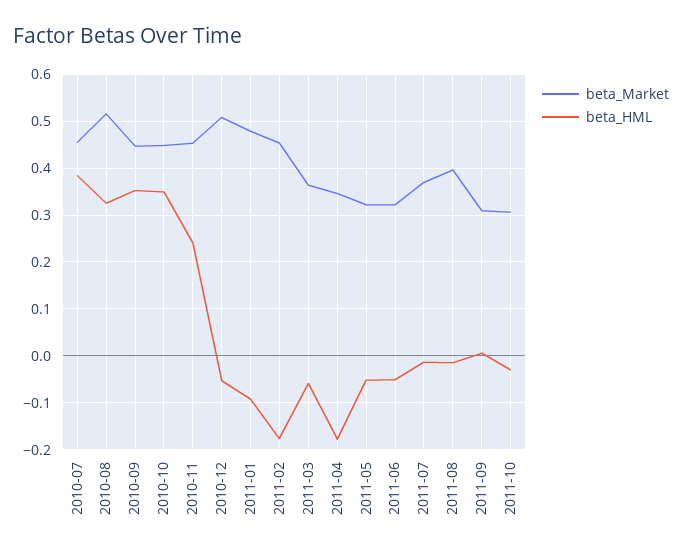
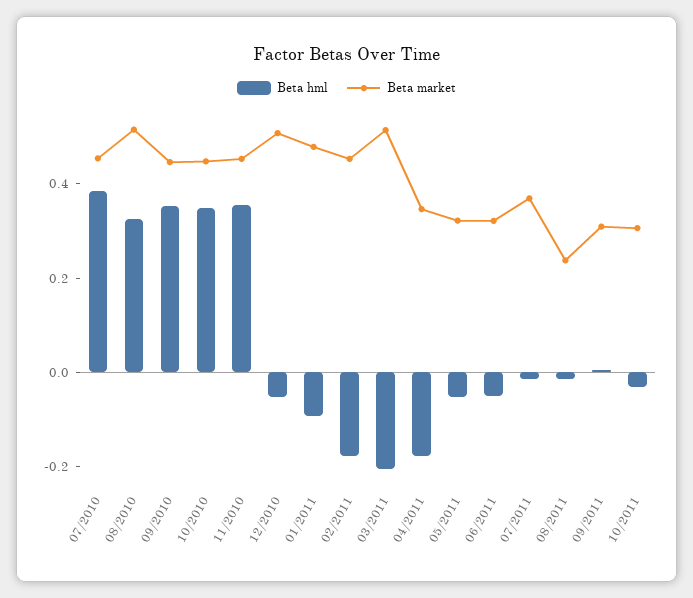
  {
    "beta_Market": {
      "2010-07": 0.46,
      "2010-08": 0.52,
      "2010-09": 0.44,
      "2010-10": 0.44,
      "2010-11": 0.46,
      "2010-12": 0.5,
      "2011-01": 0.48,
      "2011-02": 0.46,
-     "2011-03": 0.36,
+     "2011-03": 0.5,
      "2011-04": 0.34,
      "2011-05": 0.32,
      "2011-06": 0.32,
      "2011-07": 0.36,
-     "2011-08": 0.4,
+     "2011-08": 0.25,
      "2011-09": 0.3,
      "2011-10": 0.3
    },
    "beta_HML": {
      "2010-07": 0.38,
      "2010-08": 0.32,
      "2010-09": 0.36,
      "2010-10": 0.34,
-     "2010-11": 0.24,
+     "2010-11": 0.35,
      "2010-12": -0.06,
      "2011-01": -0.1,
      "2011-02": -0.18,
-     "2011-03": -0.06,
+     "2011-03": -0.2,
      "2011-04": -0.18,
      "2011-05": -0.06,
      "2011-06": -0.06,
      "2011-07": -0.02,
      "2011-08": -0.02,
      "2011-09": 0,
      "2011-10": -0.04
    }
  }

